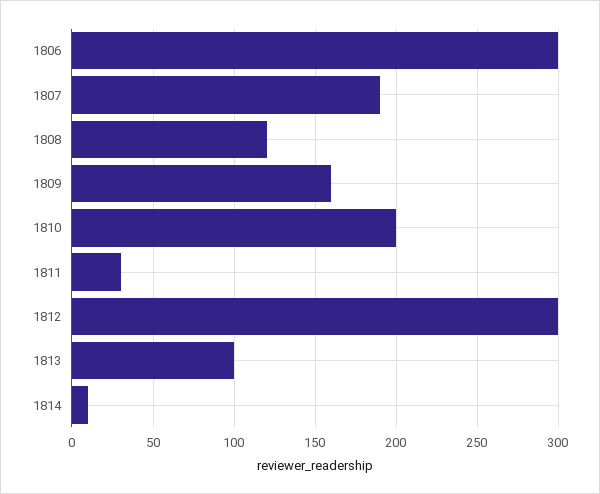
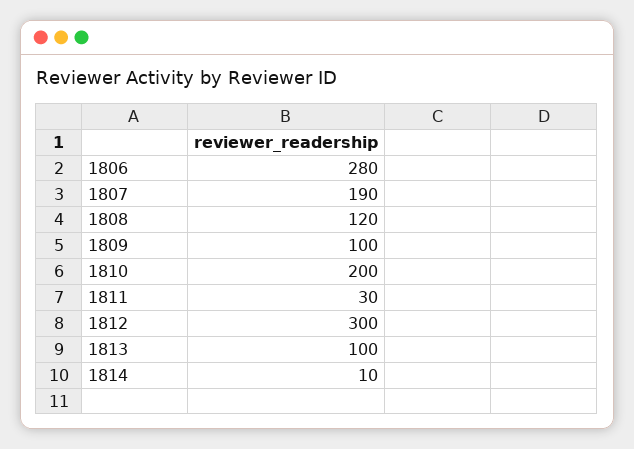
  {
-   "1806": 300,
+   "1806": 280,
    "1807": 190,
    "1808": 120,
-   "1809": 160,
+   "1809": 100,
    "1810": 200,
    "1811": 30,
    "1812": 300,
    "1813": 100,
    "1814": 10
  }

